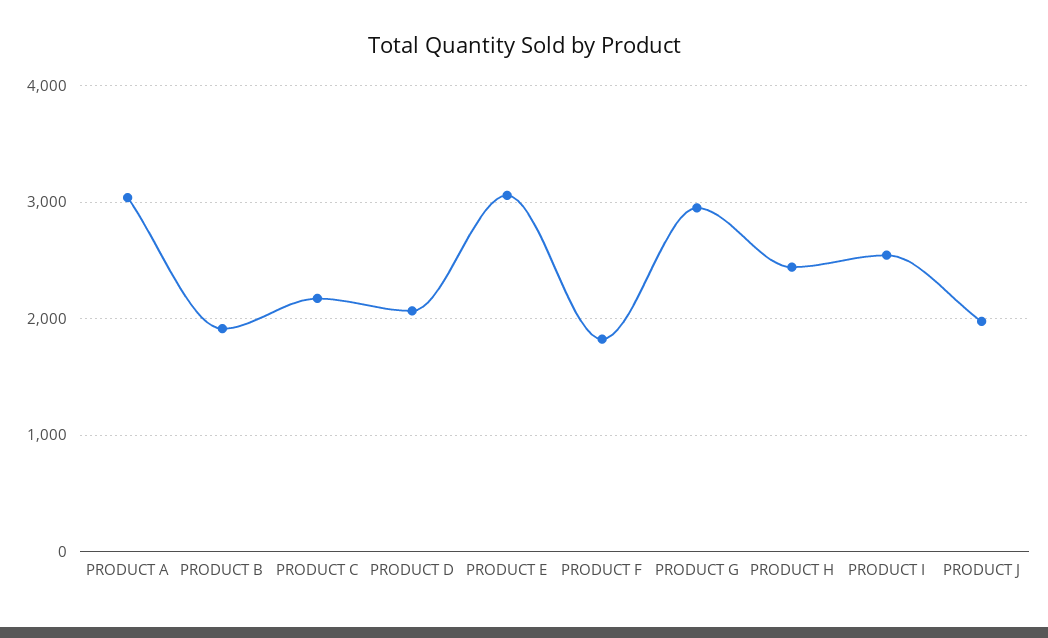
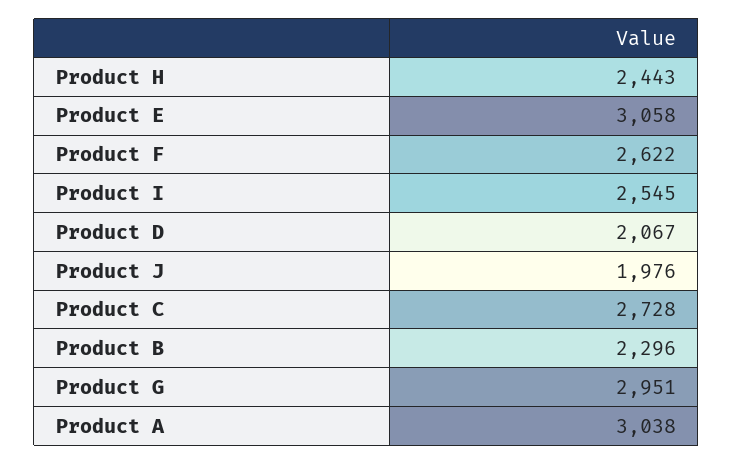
  {
    "PRODUCT A": 3038,
-   "PRODUCT B": 1900,
+   "PRODUCT B": 2296,
-   "PRODUCT C": 2200,
+   "PRODUCT C": 2728,
    "PRODUCT D": 2067,
    "PRODUCT E": 3058,
-   "PRODUCT F": 1800,
+   "PRODUCT F": 2622,
    "PRODUCT G": 2951,
    "PRODUCT H": 2443,
    "PRODUCT I": 2545,
    "PRODUCT J": 1976
  }

